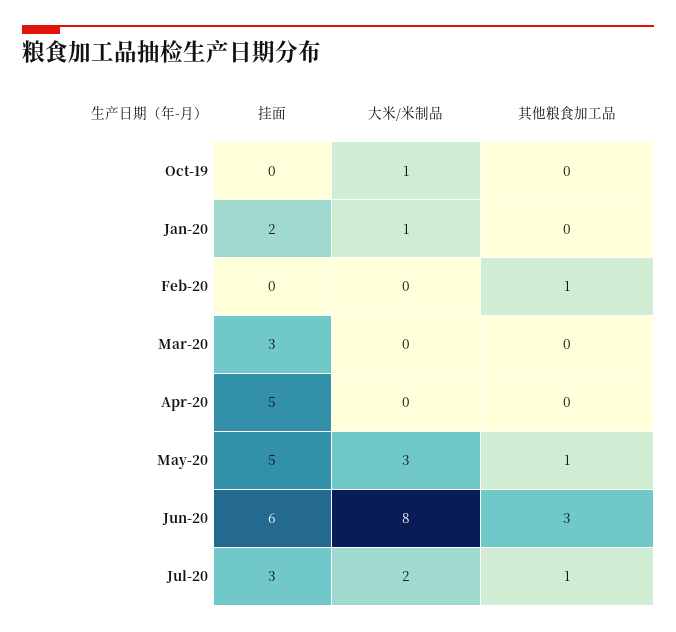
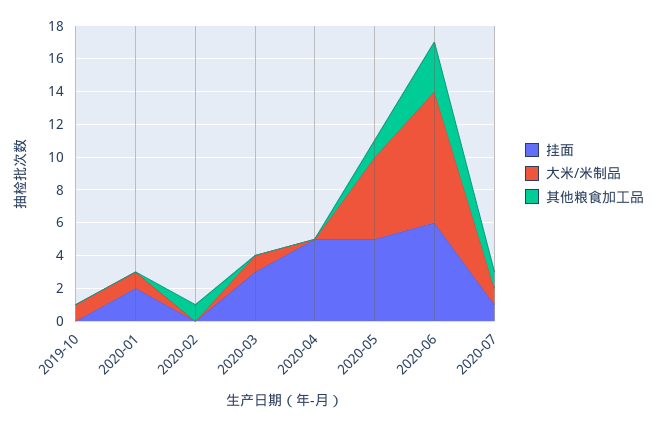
  {
    "挂面": {
      "Oct-19": 0,
      "Jan-20": 2,
      "Feb-20": 0,
      "Mar-20": 3,
      "Apr-20": 5,
      "May-20": 5,
      "Jun-20": 6,
-     "Jul-20": 3
+     "Jul-20": 1
    },
    "大米/米制品": {
      "Oct-19": 1,
      "Jan-20": 1,
      "Feb-20": 0,
-     "Mar-20": 0,
+     "Mar-20": 1,
      "Apr-20": 0,
-     "May-20": 3,
+     "May-20": 5,
      "Jun-20": 8,
-     "Jul-20": 2
+     "Jul-20": 1
    },
    "其他粮食加工品": {
      "Oct-19": 0,
      "Jan-20": 0,
      "Feb-20": 1,
      "Mar-20": 0,
      "Apr-20": 0,
      "May-20": 1,
      "Jun-20": 3,
      "Jul-20": 1
    }
  }

